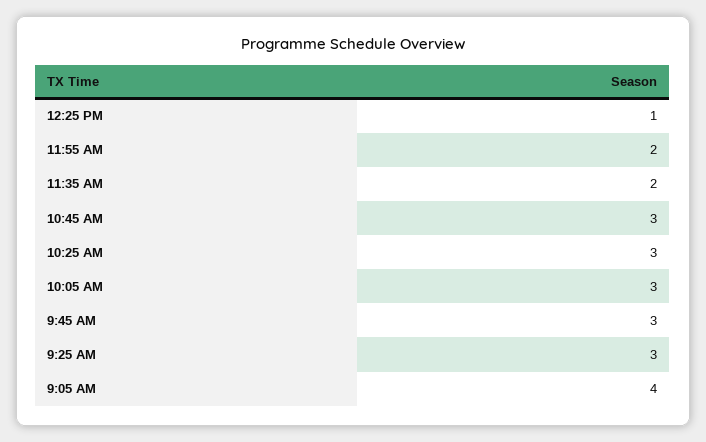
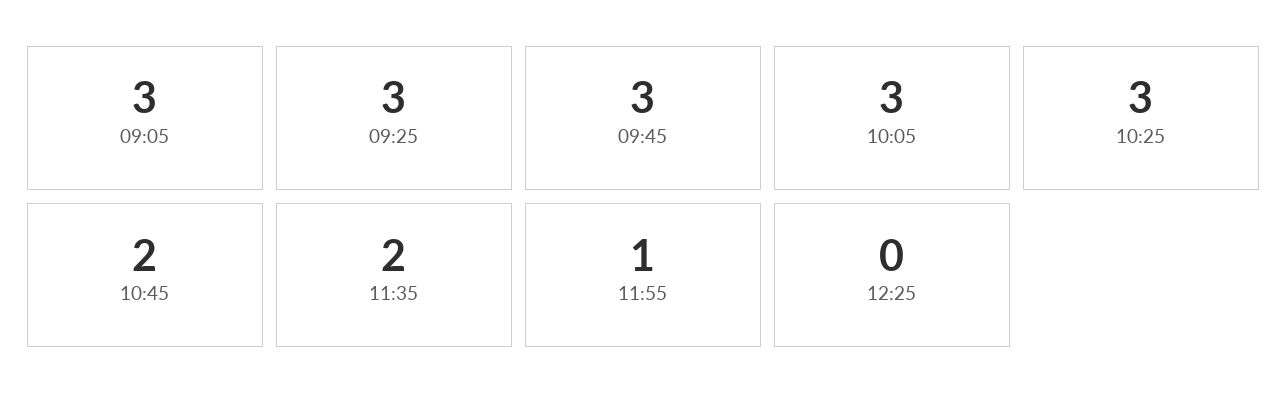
  {
-   "12:25 PM": 1,
+   "12:25 PM": 0,
-   "11:55 AM": 2,
+   "11:55 AM": 1,
    "11:35 AM": 2,
-   "10:45 AM": 3,
+   "10:45 AM": 2,
    "10:25 AM": 3,
    "10:05 AM": 3,
    "9:45 AM": 3,
    "9:25 AM": 3,
-   "9:05 AM": 4
+   "9:05 AM": 3
  }

